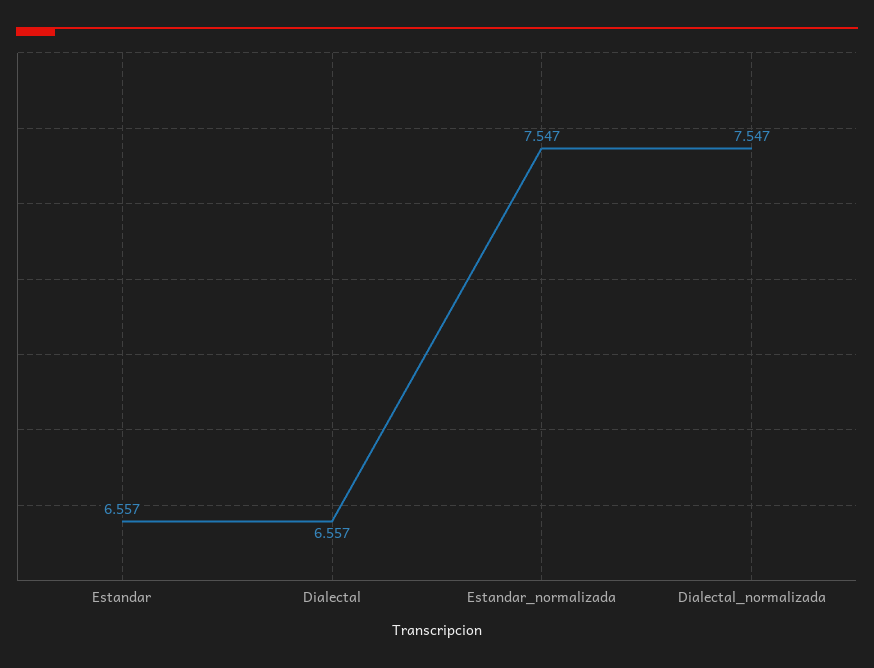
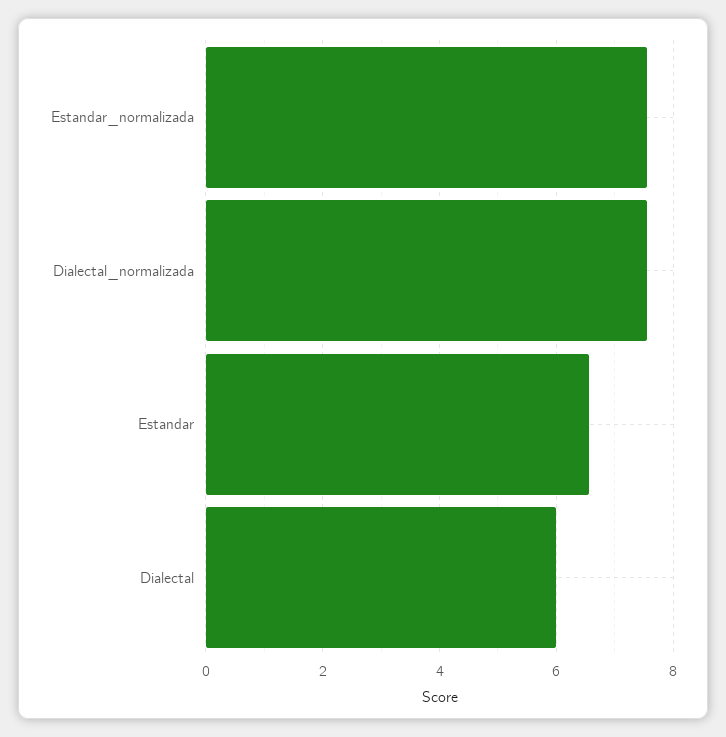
  {
    "Estandar": 6.557,
-   "Dialectal": 6.557,
+   "Dialectal": 6,
    "Estandar_normalizada": 7.547,
    "Dialectal_normalizada": 7.547
  }

